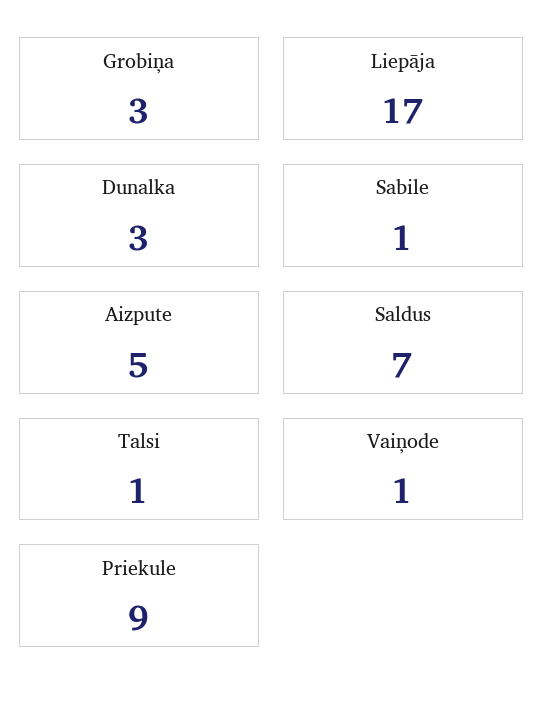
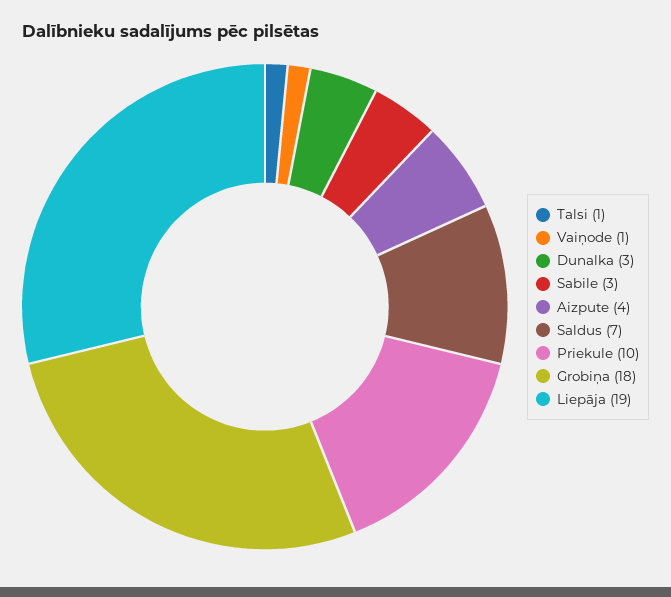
  {
-   "Grobiņa": 3,
+   "Grobiņa": 18,
-   "Liepāja": 17,
+   "Liepāja": 19,
    "Dunalka": 3,
-   "Sabile": 1,
+   "Sabile": 3,
-   "Aizpute": 5,
+   "Aizpute": 4,
    "Saldus": 7,
    "Talsi": 1,
    "Vaiņode": 1,
-   "Priekule": 9
+   "Priekule": 10
  }

